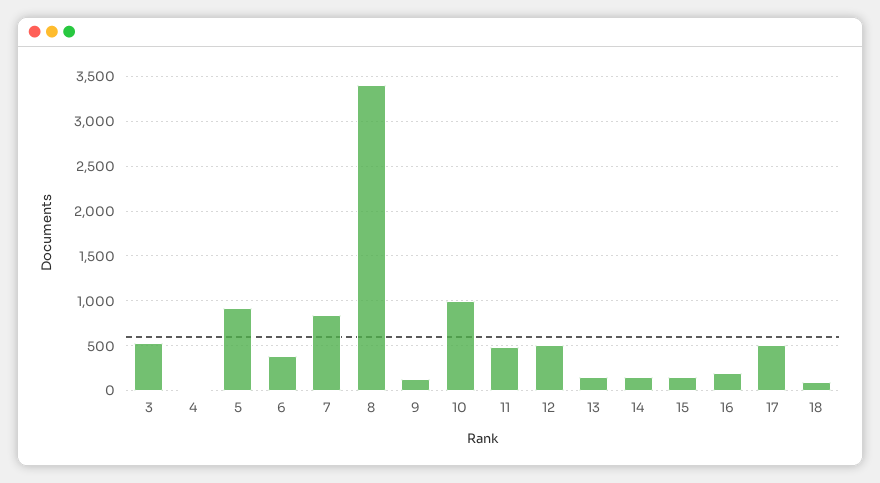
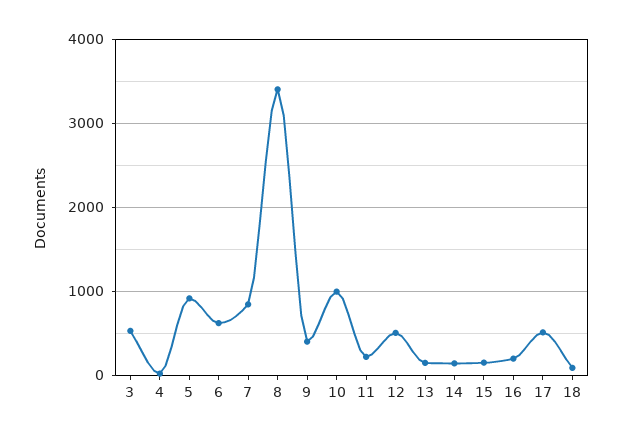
  {
    "3": 500,
    "4": 0,
    "5": 900,
-   "6": 400,
+   "6": 600,
    "7": 800,
    "8": 3400,
-   "9": 100,
+   "9": 400,
    "10": 1000,
-   "11": 500,
+   "11": 200,
    "12": 500,
    "13": 200,
    "14": 100,
    "15": 200,
    "16": 200,
    "17": 500,
    "18": 100
  }

